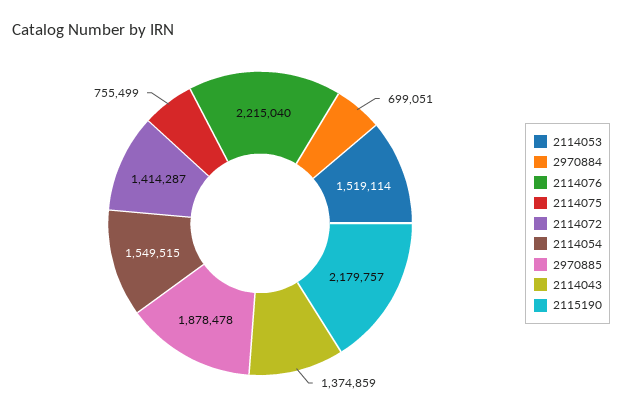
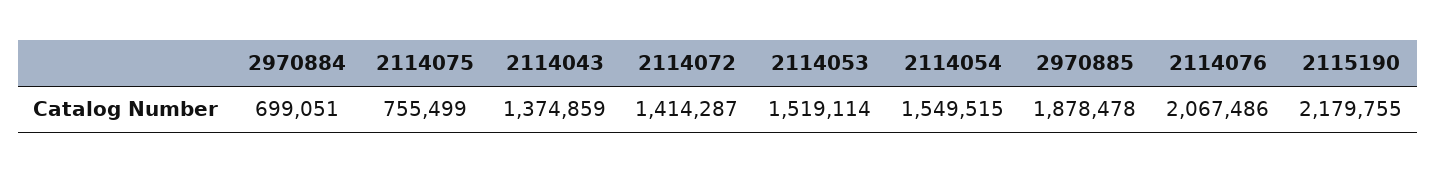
  {
    "2114053": 1519114,
    "2970884": 699051,
-   "2114076": 2215040,
+   "2114076": 2067486,
    "2114075": 755499,
    "2114072": 1414287,
    "2114054": 1549515,
    "2970885": 1878478,
    "2114043": 1374859,
-   "2115190": 2179757
+   "2115190": 2179755
  }

